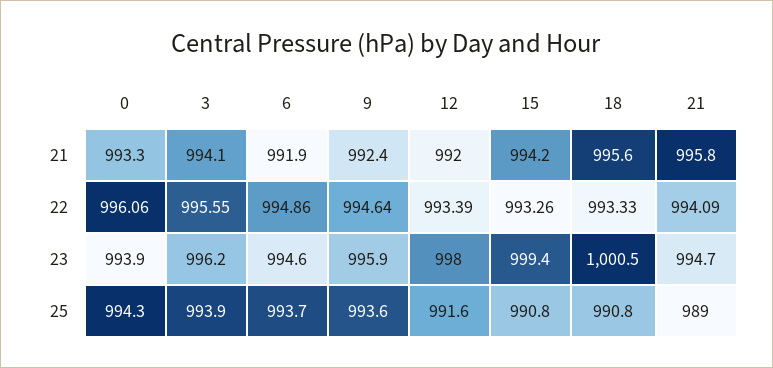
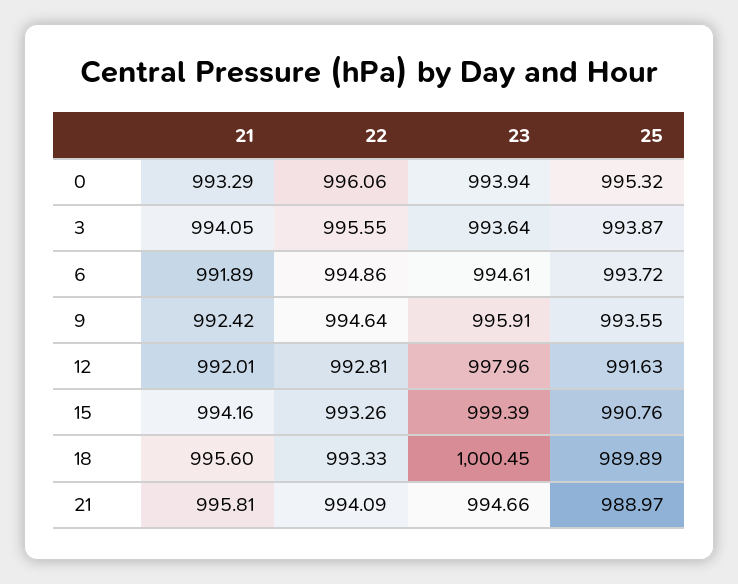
  {
    "0": {
      "21": 993.29,
      "22": 996.06,
      "23": 993.94,
-     "25": 994.3
+     "25": 995.32
    },
    "3": {
      "21": 994.05,
      "22": 995.55,
-     "23": 996.2,
+     "23": 993.64,
      "25": 993.87
    },
    "6": {
      "21": 991.89,
      "22": 994.86,
      "23": 994.61,
      "25": 993.72
    },
    "9": {
      "21": 992.42,
      "22": 994.64,
      "23": 995.91,
      "25": 993.55
    },
    "12": {
      "21": 992.01,
-     "22": 993.39,
+     "22": 992.81,
      "23": 997.96,
      "25": 991.63
    },
    "15": {
      "21": 994.16,
      "22": 993.26,
      "23": 999.39,
      "25": 990.76
    },
    "18": {
      "21": 995.6,
      "22": 993.33,
      "23": 1000.45,
-     "25": 990.8
+     "25": 989.89
    },
    "21": {
      "21": 995.81,
      "22": 994.09,
      "23": 994.66,
      "25": 988.97
    }
  }

